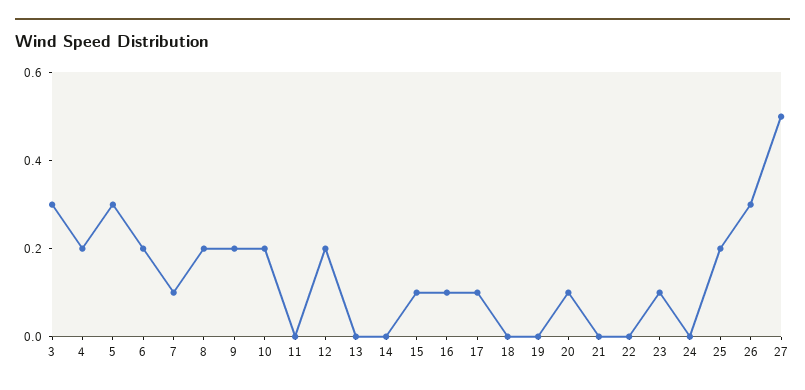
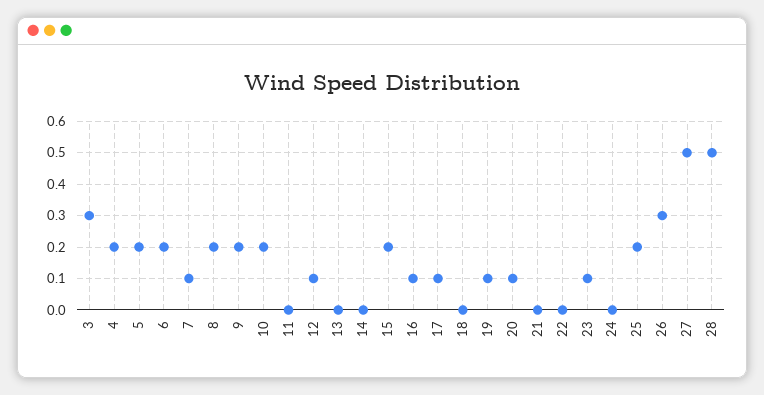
  {
    "3": 0.3,
    "4": 0.2,
-   "5": 0.3,
+   "5": 0.2,
    "6": 0.2,
    "7": 0.1,
    "8": 0.2,
    "9": 0.2,
    "10": 0.2,
    "11": 0,
-   "12": 0.2,
+   "12": 0.1,
    "13": 0,
    "14": 0,
-   "15": 0.1,
+   "15": 0.2,
    "16": 0.1,
    "17": 0.1,
    "18": 0,
-   "19": 0,
+   "19": 0.1,
    "20": 0.1,
    "21": 0,
    "22": 0,
    "23": 0.1,
    "24": 0,
    "25": 0.2,
    "26": 0.3,
-   "27": 0.5
+   "27": 0.5,
+   "28": 0.5
  }

